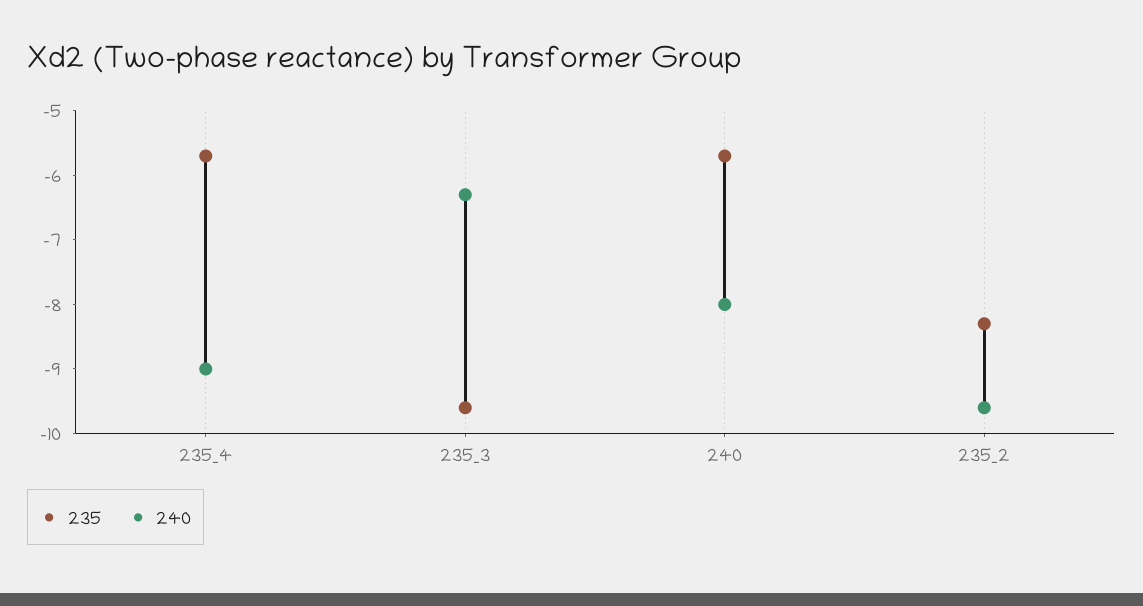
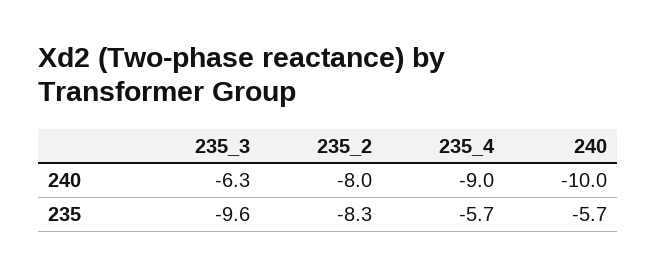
  {
    "235": {
      "235_4": -5.7,
      "235_3": -9.6,
      "240": -5.7,
      "235_2": -8.3
    },
    "240": {
      "235_4": -9,
      "235_3": -6.3,
-     "240": -8,
+     "240": -10,
-     "235_2": -9.5
+     "235_2": -8
    }
  }

